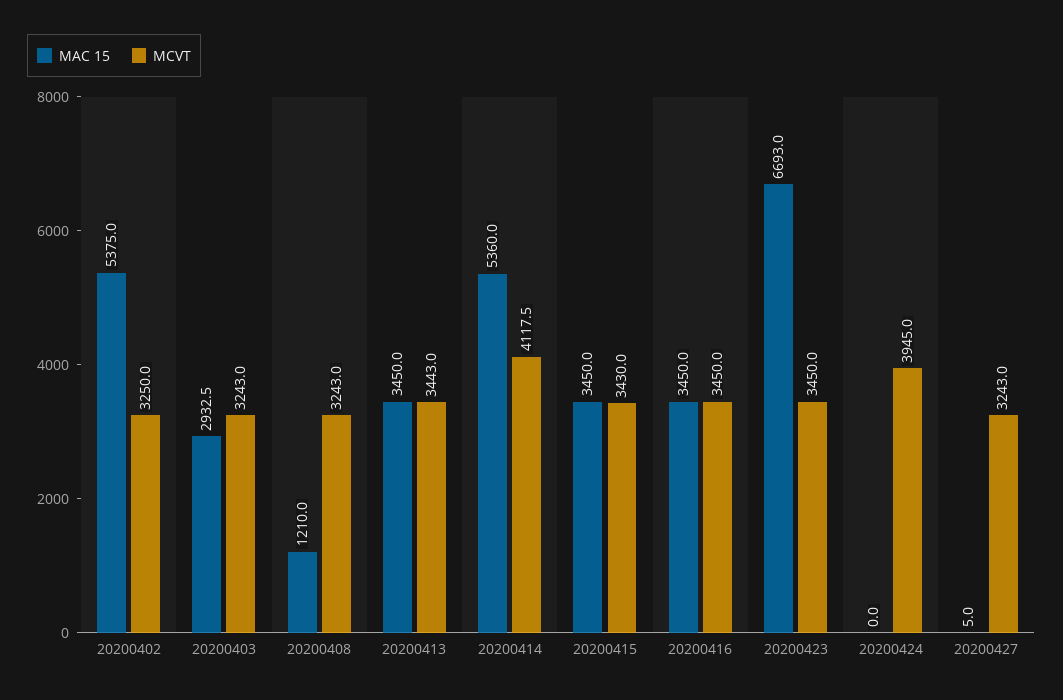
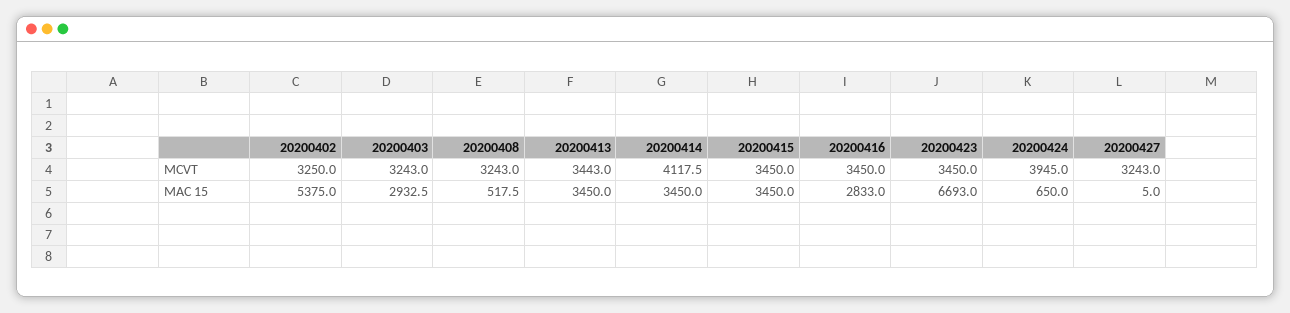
  {
    "MAC 15": {
      "20200402": 5375,
      "20200403": 2932.5,
-     "20200408": 1210,
+     "20200408": 517.5,
      "20200413": 3450,
-     "20200414": 5360,
+     "20200414": 3450,
      "20200415": 3450,
-     "20200416": 3450,
+     "20200416": 2833,
      "20200423": 6693,
-     "20200424": 0,
+     "20200424": 650,
      "20200427": 5
    },
    "MCVT": {
      "20200402": 3250,
      "20200403": 3243,
      "20200408": 3243,
      "20200413": 3443,
      "20200414": 4117.5,
-     "20200415": 3430,
+     "20200415": 3450,
      "20200416": 3450,
      "20200423": 3450,
      "20200424": 3945,
      "20200427": 3243
    }
  }

